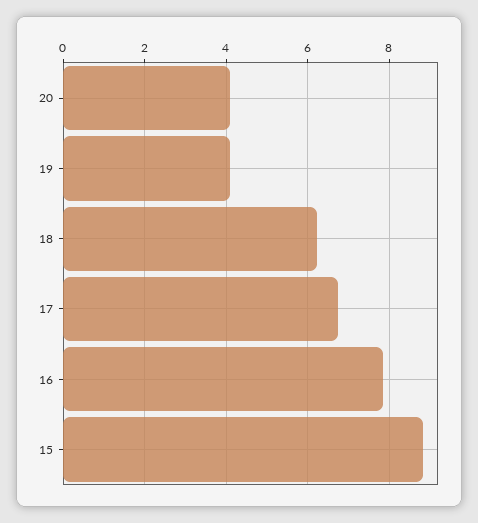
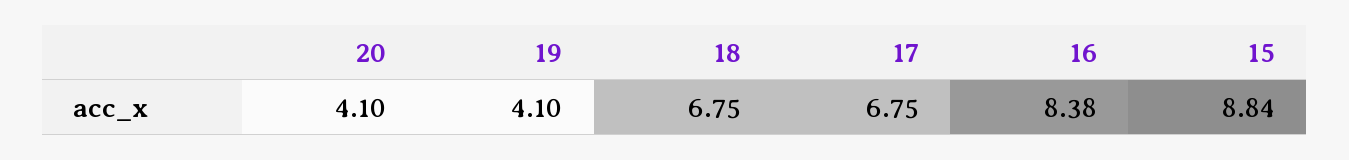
  {
    "20": 4.1,
    "19": 4.1,
-   "18": 6.2,
+   "18": 6.75,
    "17": 6.75,
-   "16": 7.8,
+   "16": 8.38,
    "15": 8.84
  }

